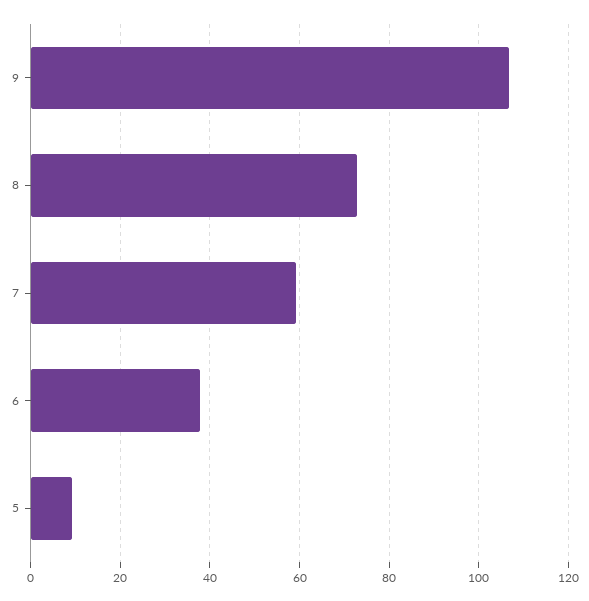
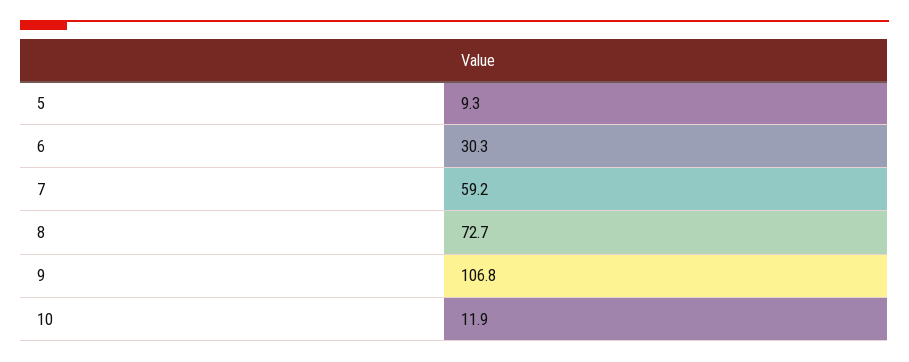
  {
    "9": 106.8,
    "8": 72.7,
    "7": 59.2,
-   "6": 38,
+   "6": 30.3,
-   "5": 9.3
+   "5": 9.3,
+   "10": 11.9
  }

